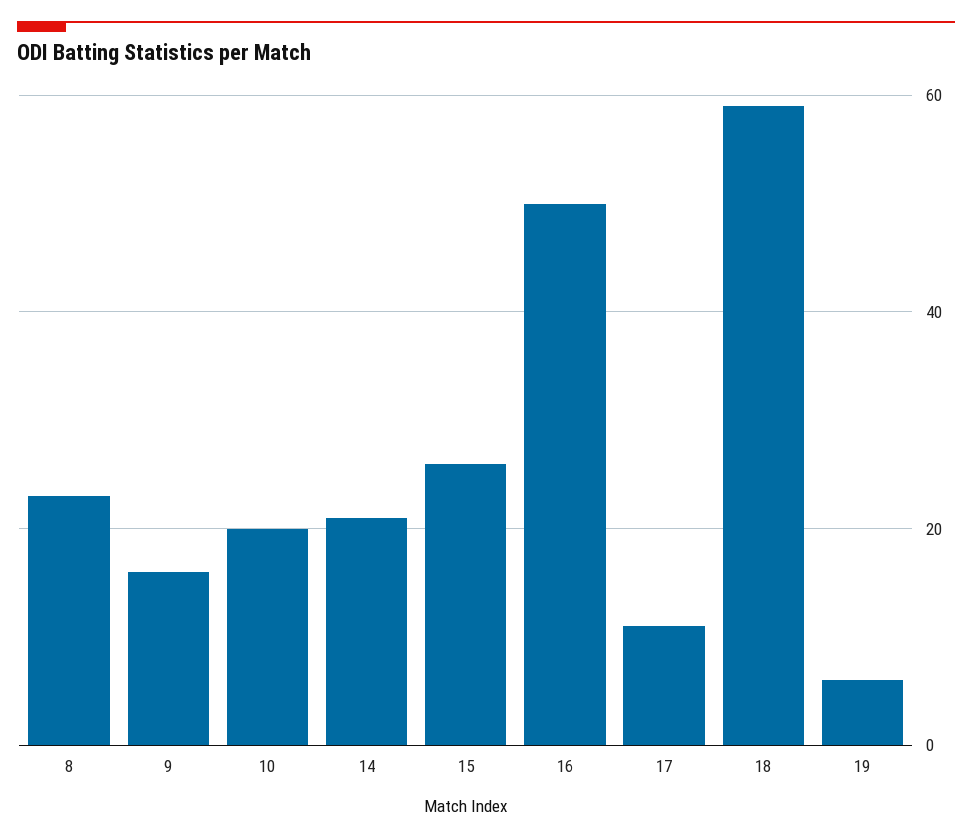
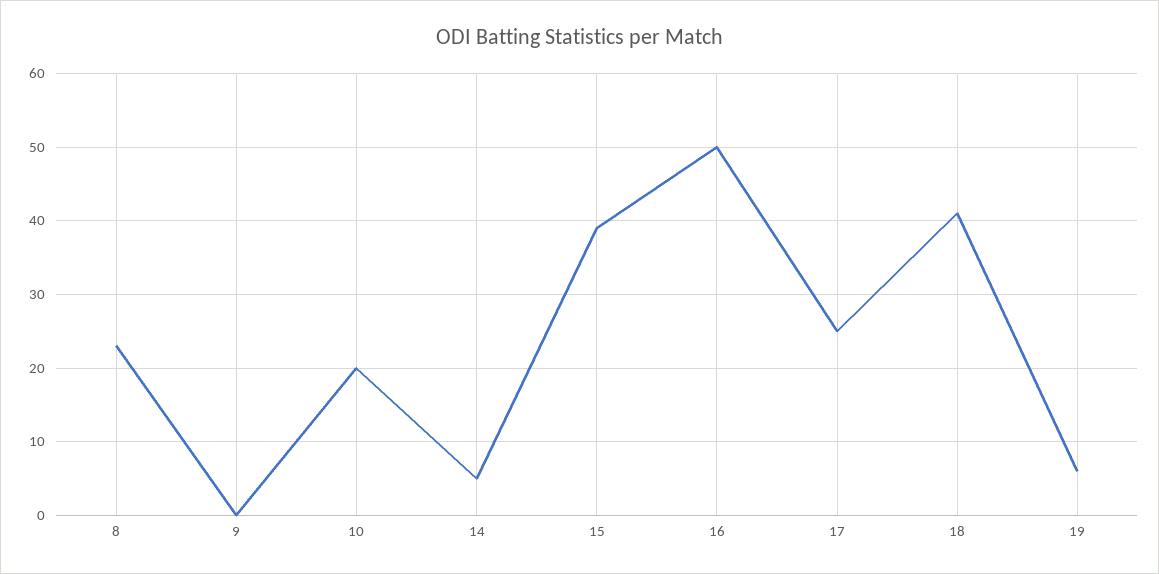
  {
    "8": 23,
-   "9": 15,
+   "9": 0,
    "10": 20,
-   "14": 20,
+   "14": 5,
-   "15": 25,
+   "15": 39,
    "16": 50,
-   "17": 10,
+   "17": 25,
-   "18": 60,
+   "18": 41,
    "19": 6
  }

